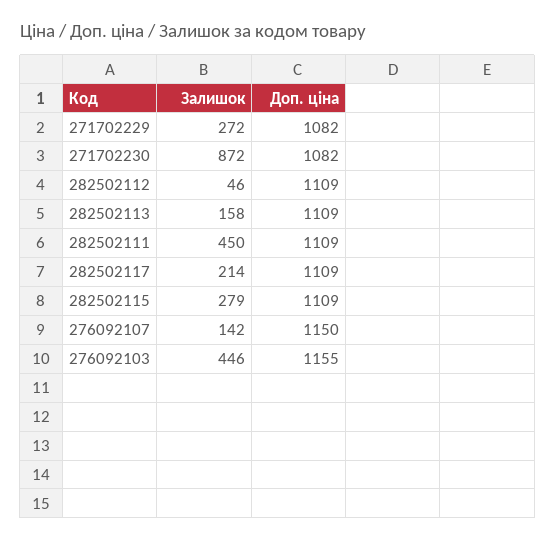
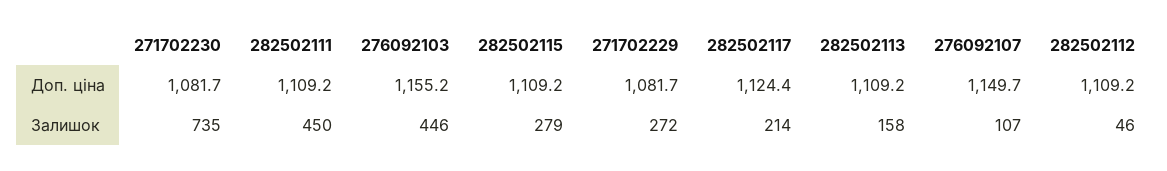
  {
    "Залишок": {
      "271702229": 272,
-     "271702230": 872,
+     "271702230": 735,
      "282502112": 46,
      "282502113": 158,
      "282502111": 450,
      "282502117": 214,
      "282502115": 279,
-     "276092107": 142,
+     "276092107": 107,
      "276092103": 446
    },
    "Доп. ціна": {
      "271702229": 1081.7,
      "271702230": 1081.7,
      "282502112": 1109.2,
      "282502113": 1109.2,
      "282502111": 1109.2,
-     "282502117": 1109,
+     "282502117": 1124.4,
      "282502115": 1109.2,
      "276092107": 1149.7,
      "276092103": 1155.2
    }
  }

